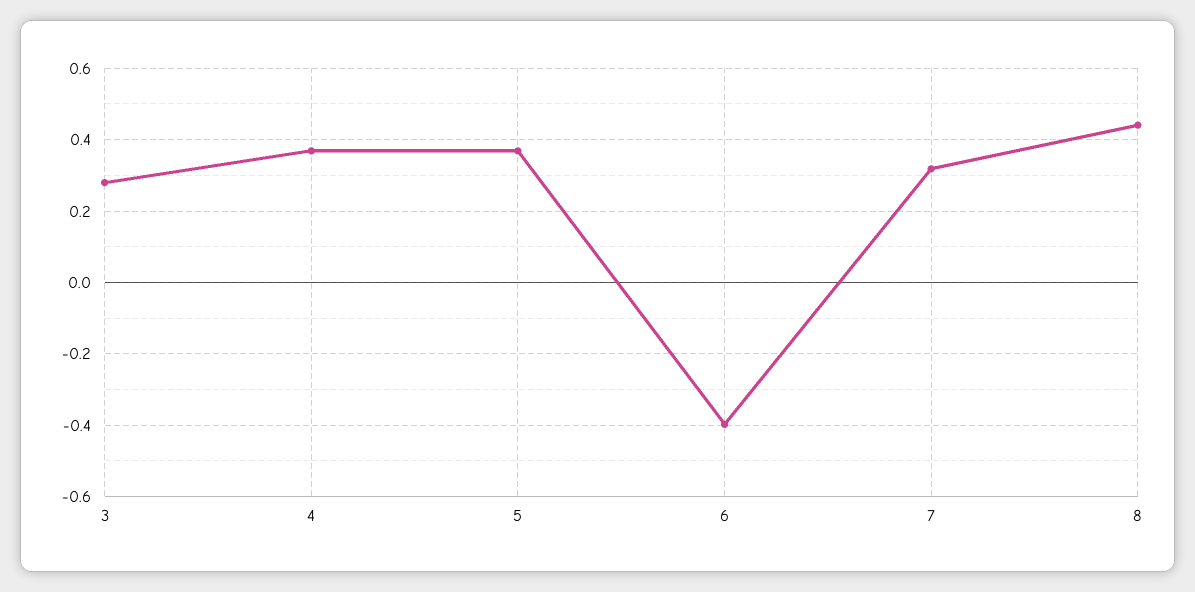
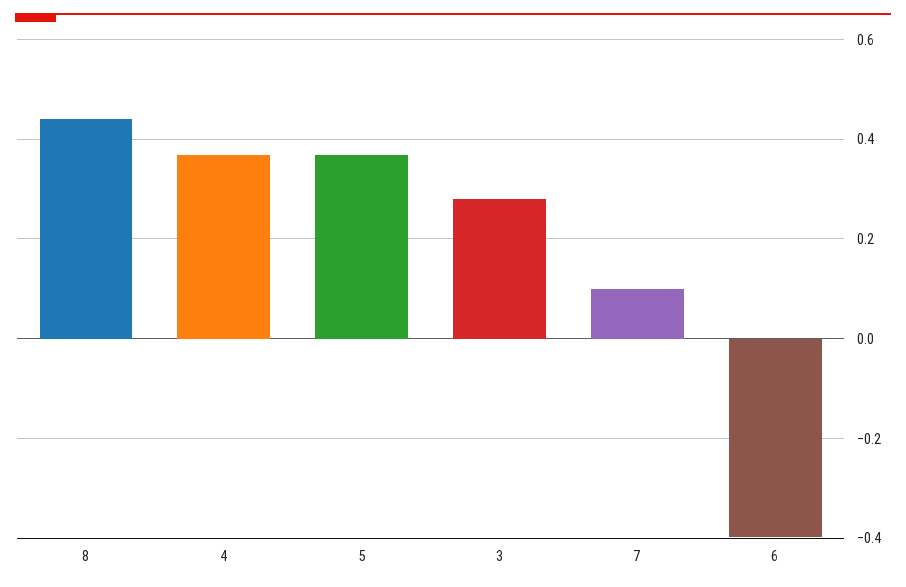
  {
    "3": 0.28,
    "4": 0.36,
    "5": 0.36,
    "6": -0.4,
-   "7": 0.32,
+   "7": 0.1,
    "8": 0.44
  }

